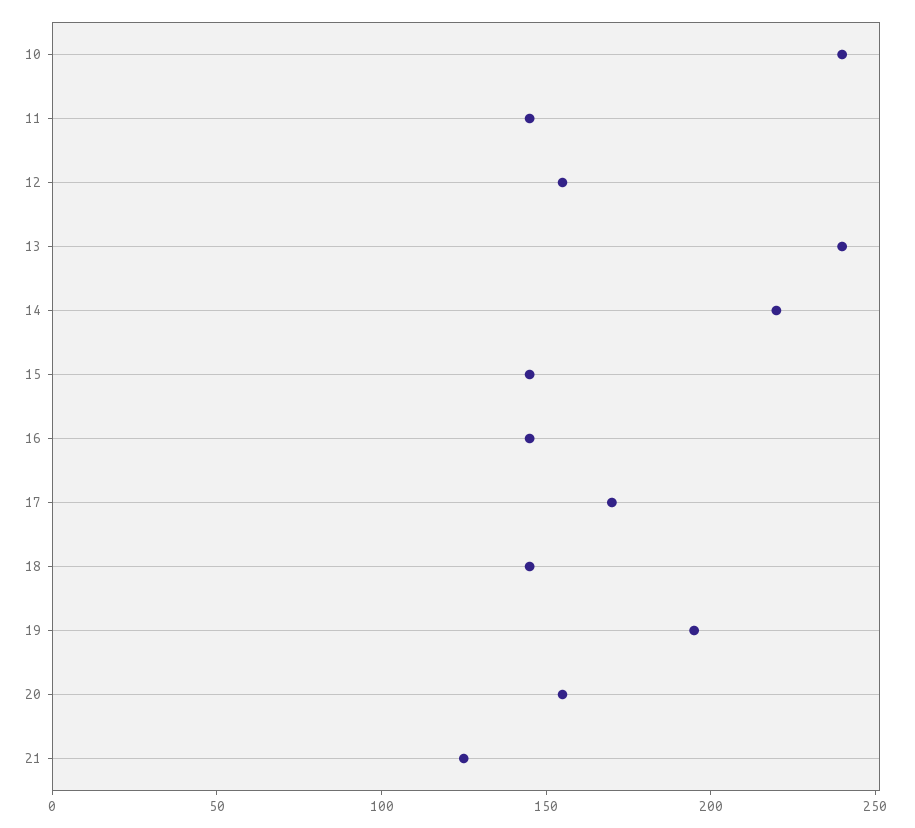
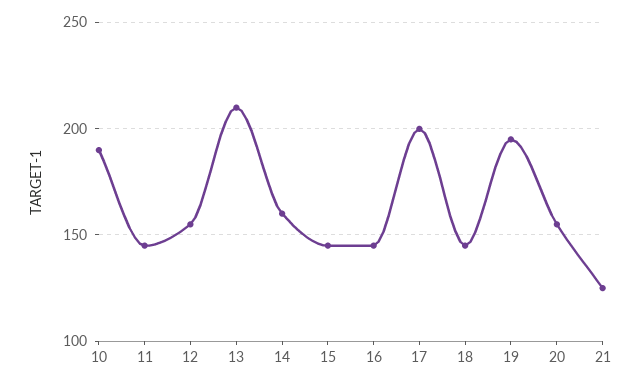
  {
-   "10": 240,
+   "10": 190,
    "11": 145,
    "12": 155,
-   "13": 240,
+   "13": 210,
-   "14": 220,
+   "14": 160,
    "15": 145,
    "16": 145,
-   "17": 170,
+   "17": 200,
    "18": 145,
    "19": 195,
    "20": 155,
    "21": 125
  }

